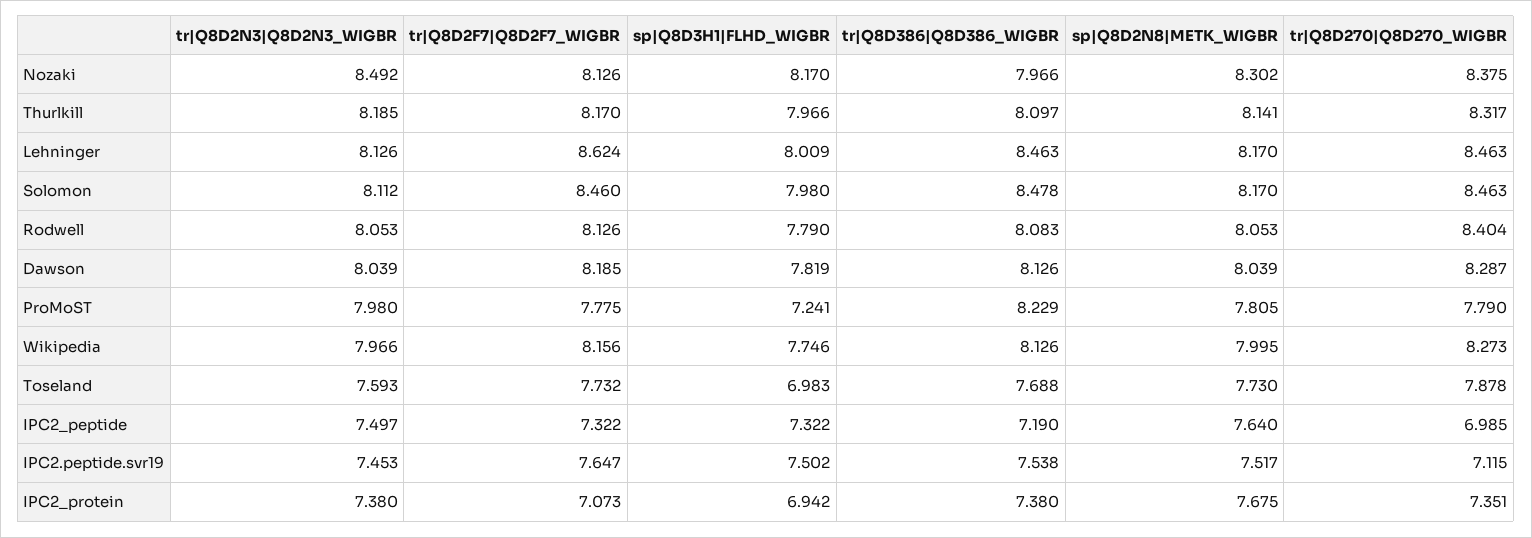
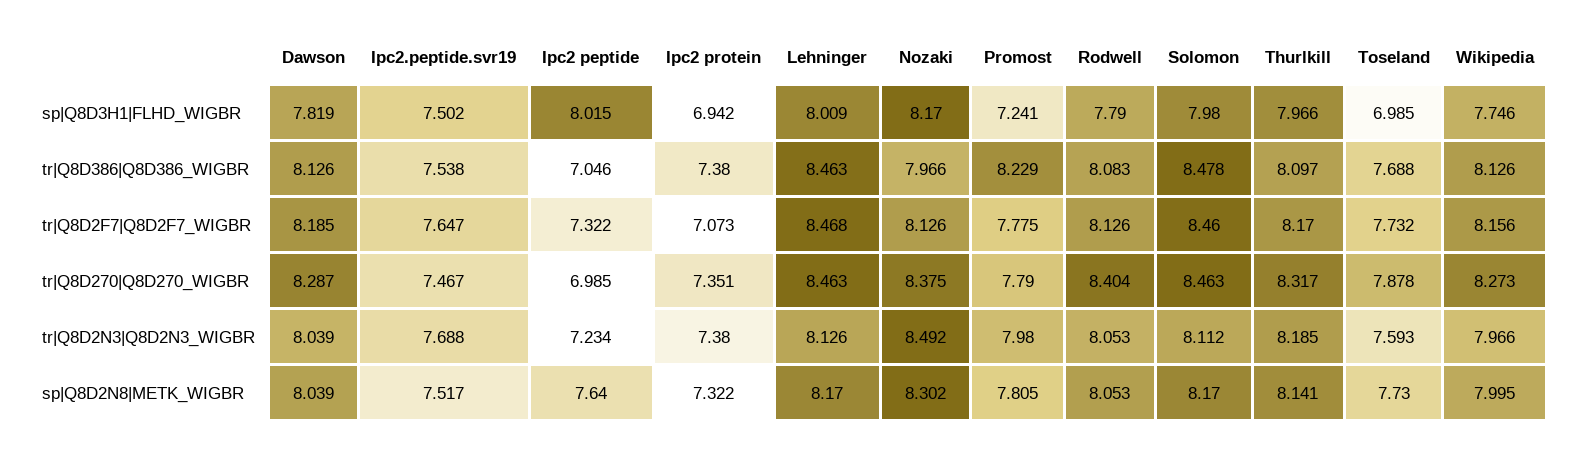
  {
    "tr|Q8D2N3|Q8D2N3_WIGBR": {
      "Nozaki": 8.492,
      "Thurlkill": 8.185,
      "Lehninger": 8.126,
      "Solomon": 8.112,
      "Rodwell": 8.053,
      "Dawson": 8.039,
      "ProMoST": 7.98,
      "Wikipedia": 7.966,
      "Toseland": 7.593,
-     "IPC2_peptide": 7.497,
+     "IPC2_peptide": 7.234,
-     "IPC2.peptide.svr19": 7.453,
+     "IPC2.peptide.svr19": 7.688,
      "IPC2_protein": 7.38
    },
    "tr|Q8D2F7|Q8D2F7_WIGBR": {
      "Nozaki": 8.126,
      "Thurlkill": 8.17,
-     "Lehninger": 8.624,
+     "Lehninger": 8.468,
      "Solomon": 8.46,
      "Rodwell": 8.126,
      "Dawson": 8.185,
      "ProMoST": 7.775,
      "Wikipedia": 8.156,
      "Toseland": 7.732,
      "IPC2_peptide": 7.322,
      "IPC2.peptide.svr19": 7.647,
      "IPC2_protein": 7.073
    },
    "sp|Q8D3H1|FLHD_WIGBR": {
      "Nozaki": 8.17,
      "Thurlkill": 7.966,
      "Lehninger": 8.009,
      "Solomon": 7.98,
      "Rodwell": 7.79,
      "Dawson": 7.819,
      "ProMoST": 7.241,
      "Wikipedia": 7.746,
-     "Toseland": 6.983,
+     "Toseland": 6.985,
-     "IPC2_peptide": 7.322,
+     "IPC2_peptide": 8.015,
      "IPC2.peptide.svr19": 7.502,
      "IPC2_protein": 6.942
    },
    "tr|Q8D386|Q8D386_WIGBR": {
      "Nozaki": 7.966,
      "Thurlkill": 8.097,
      "Lehninger": 8.463,
      "Solomon": 8.478,
      "Rodwell": 8.083,
      "Dawson": 8.126,
      "ProMoST": 8.229,
      "Wikipedia": 8.126,
      "Toseland": 7.688,
-     "IPC2_peptide": 7.19,
+     "IPC2_peptide": 7.046,
      "IPC2.peptide.svr19": 7.538,
      "IPC2_protein": 7.38
    },
    "sp|Q8D2N8|METK_WIGBR": {
      "Nozaki": 8.302,
      "Thurlkill": 8.141,
      "Lehninger": 8.17,
      "Solomon": 8.17,
      "Rodwell": 8.053,
      "Dawson": 8.039,
      "ProMoST": 7.805,
      "Wikipedia": 7.995,
      "Toseland": 7.73,
      "IPC2_peptide": 7.64,
      "IPC2.peptide.svr19": 7.517,
-     "IPC2_protein": 7.675
+     "IPC2_protein": 7.322
    },
    "tr|Q8D270|Q8D270_WIGBR": {
      "Nozaki": 8.375,
      "Thurlkill": 8.317,
      "Lehninger": 8.463,
      "Solomon": 8.463,
      "Rodwell": 8.404,
      "Dawson": 8.287,
      "ProMoST": 7.79,
      "Wikipedia": 8.273,
      "Toseland": 7.878,
      "IPC2_peptide": 6.985,
-     "IPC2.peptide.svr19": 7.115,
+     "IPC2.peptide.svr19": 7.467,
      "IPC2_protein": 7.351
    }
  }

